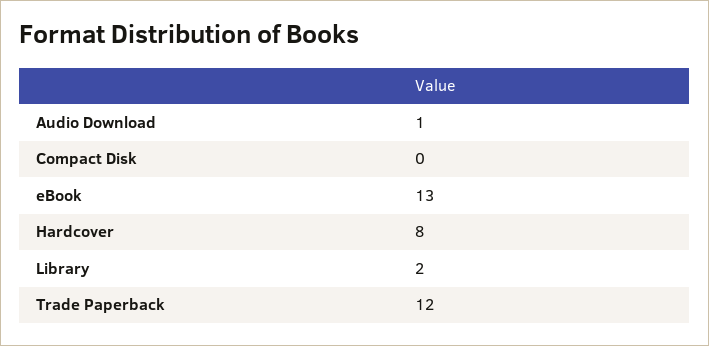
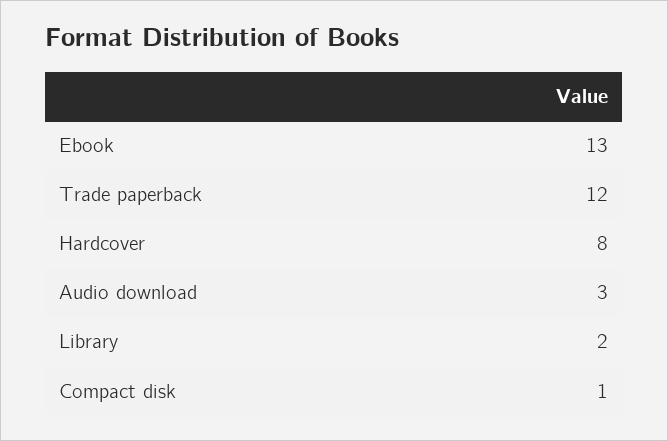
  {
-   "Audio Download": 1,
+   "Audio Download": 3,
-   "Compact Disk": 0,
+   "Compact Disk": 1,
    "eBook": 13,
    "Hardcover": 8,
    "Library": 2,
    "Trade Paperback": 12
  }

